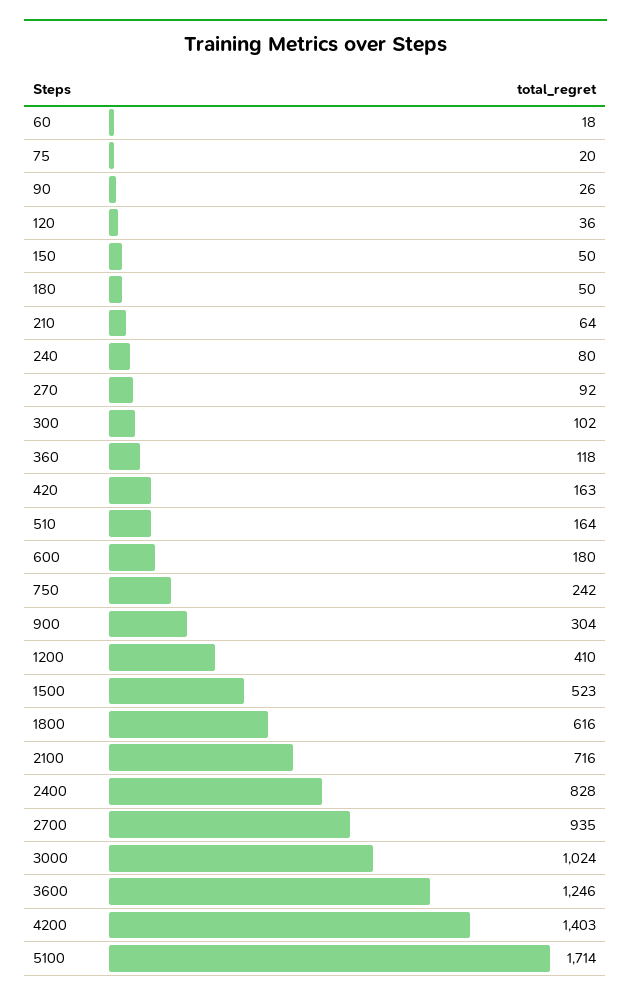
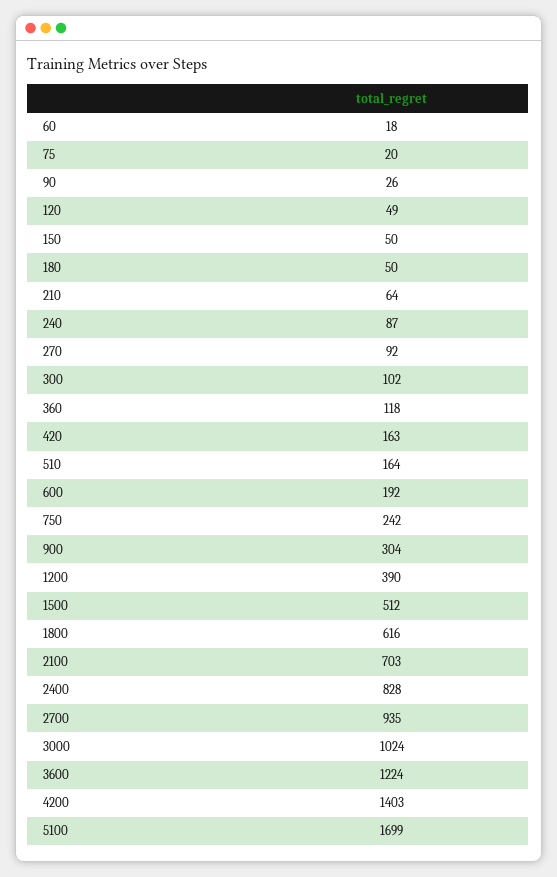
  {
    "60": 18,
    "75": 20,
    "90": 26,
-   "120": 36,
+   "120": 49,
    "150": 50,
    "180": 50,
    "210": 64,
-   "240": 80,
+   "240": 87,
    "270": 92,
    "300": 102,
    "360": 118,
    "420": 163,
    "510": 164,
-   "600": 180,
+   "600": 192,
    "750": 242,
    "900": 304,
-   "1200": 410,
+   "1200": 390,
-   "1500": 523,
+   "1500": 512,
    "1800": 616,
-   "2100": 716,
+   "2100": 703,
    "2400": 828,
    "2700": 935,
    "3000": 1024,
-   "3600": 1246,
+   "3600": 1224,
    "4200": 1403,
-   "5100": 1714
+   "5100": 1699
  }

